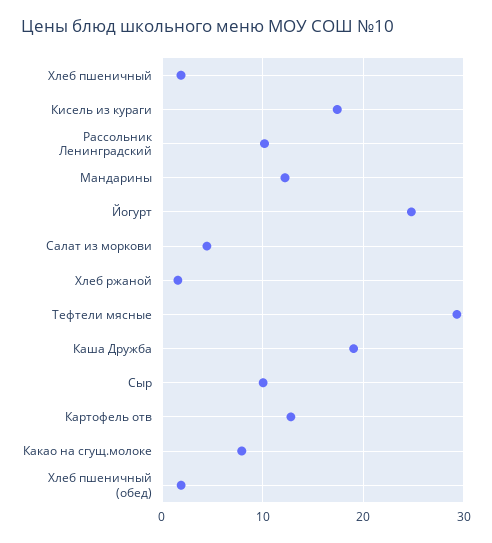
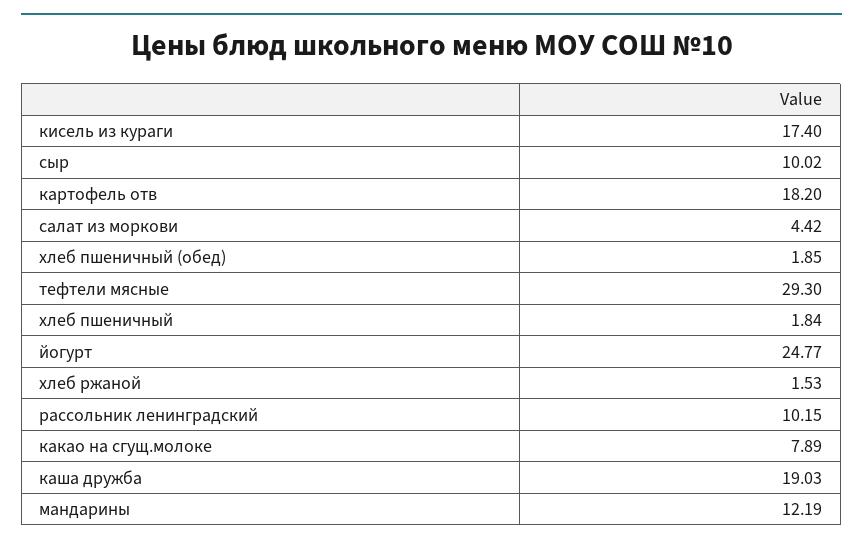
  {
    "Хлеб пшеничный": 1.84,
    "Кисель из кураги": 17.4,
    "Рассольник Ленинградский": 10.15,
    "Мандарины": 12.19,
    "Йогурт": 24.77,
    "Салат из моркови": 4.42,
    "Хлеб ржаной": 1.53,
    "Тефтели мясные": 29.3,
    "Каша Дружба": 19.03,
    "Сыр": 10.02,
-   "Картофель отв": 13,
+   "Картофель отв": 18.2,
    "Какао на сгущ.молоке": 7.89,
    "Хлеб пшеничный (обед)": 1.85
  }

